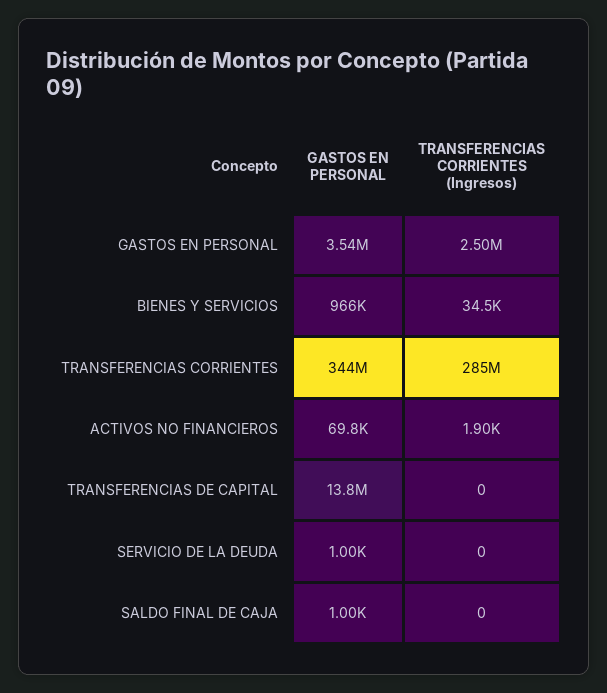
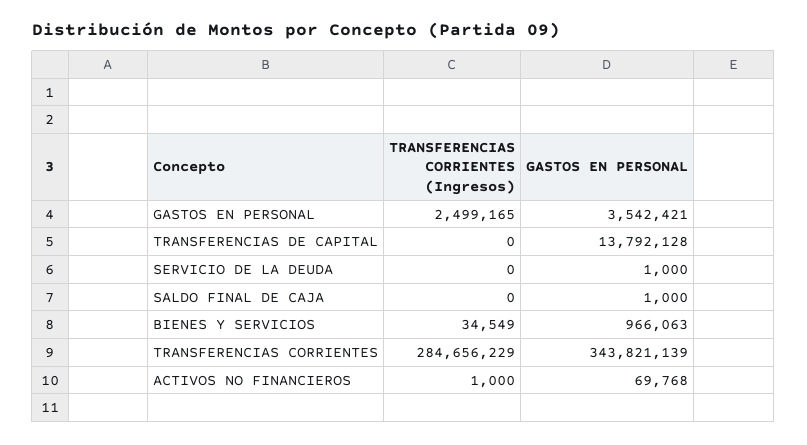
  {
    "GASTOS EN PERSONAL": {
      "GASTOS EN PERSONAL": 3542421,
      "BIENES Y SERVICIOS": 966063,
      "TRANSFERENCIAS CORRIENTES": 343821139,
      "ACTIVOS NO FINANCIEROS": 69768,
      "TRANSFERENCIAS DE CAPITAL": 13792128,
      "SERVICIO DE LA DEUDA": 1000,
      "SALDO FINAL DE CAJA": 1000
    },
    "TRANSFERENCIAS CORRIENTES (Ingresos)": {
      "GASTOS EN PERSONAL": 2499165,
      "BIENES Y SERVICIOS": 34549,
      "TRANSFERENCIAS CORRIENTES": 284656229,
-     "ACTIVOS NO FINANCIEROS": 1900,
+     "ACTIVOS NO FINANCIEROS": 1000,
      "TRANSFERENCIAS DE CAPITAL": 0,
      "SERVICIO DE LA DEUDA": 0,
      "SALDO FINAL DE CAJA": 0
    }
  }

